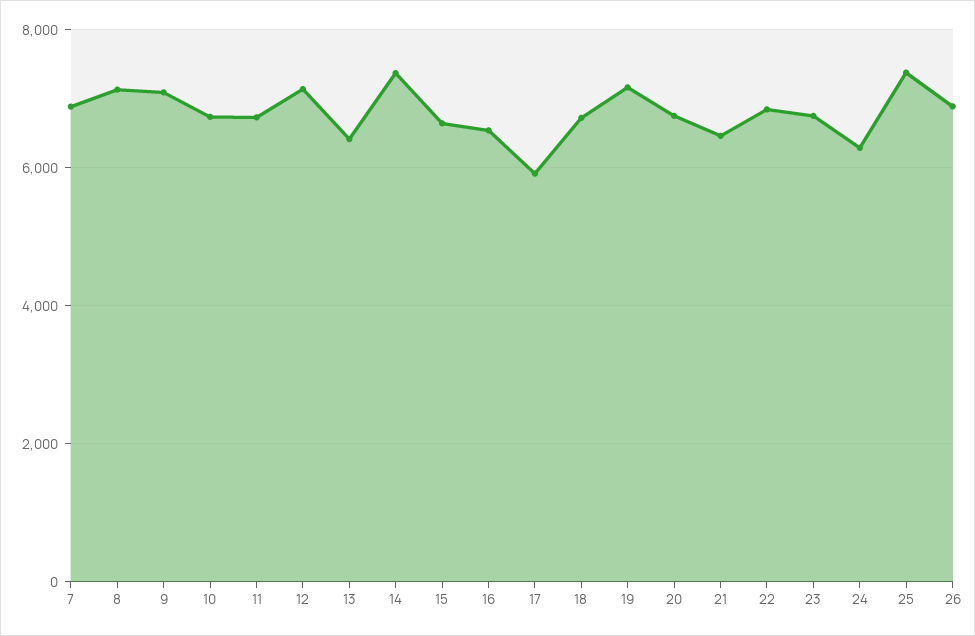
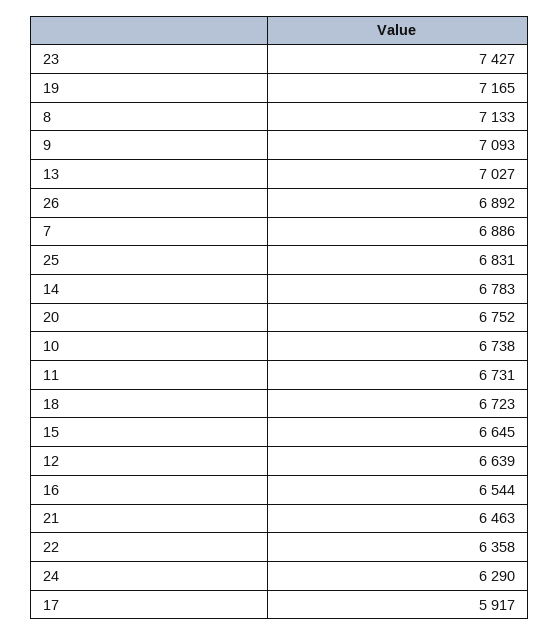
  {
    "7": 6886,
    "8": 7133,
    "9": 7093,
    "10": 6738,
    "11": 6731,
-   "12": 7200,
+   "12": 6639,
-   "13": 6400,
+   "13": 7027,
-   "14": 7400,
+   "14": 6783,
    "15": 6645,
    "16": 6544,
    "17": 5917,
    "18": 6723,
    "19": 7165,
    "20": 6752,
    "21": 6463,
-   "22": 6800,
+   "22": 6358,
-   "23": 6800,
+   "23": 7427,
    "24": 6290,
-   "25": 7400,
+   "25": 6831,
    "26": 6892
  }

